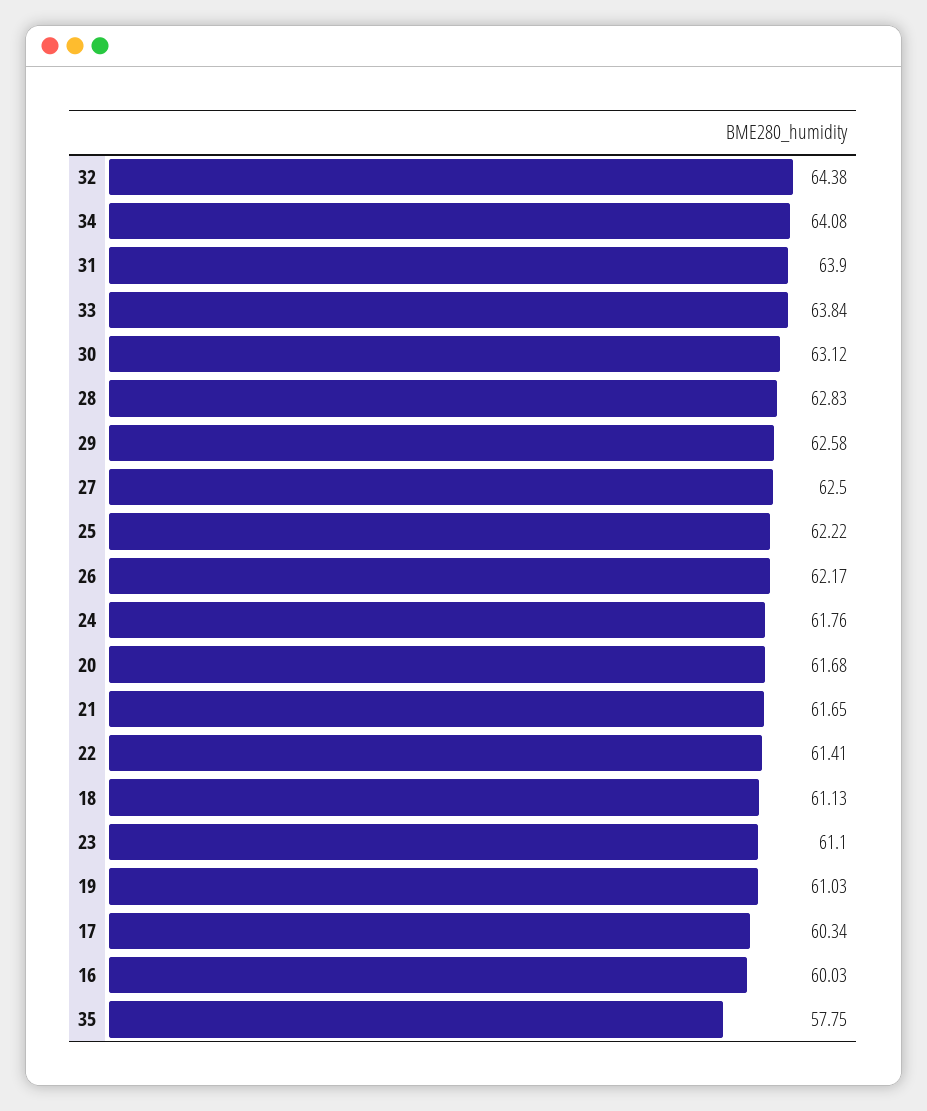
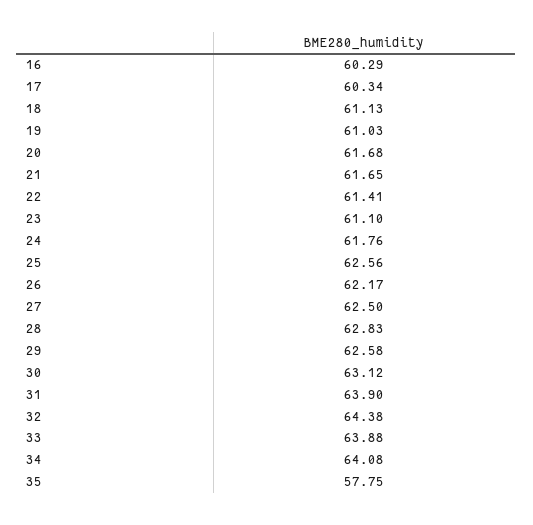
  {
    "32": 64.38,
    "34": 64.08,
    "31": 63.9,
-   "33": 63.84,
+   "33": 63.88,
    "30": 63.12,
    "28": 62.83,
    "29": 62.58,
    "27": 62.5,
-   "25": 62.22,
+   "25": 62.56,
    "26": 62.17,
    "24": 61.76,
    "20": 61.68,
    "21": 61.65,
    "22": 61.41,
    "18": 61.13,
    "23": 61.1,
    "19": 61.03,
    "17": 60.34,
-   "16": 60.03,
+   "16": 60.29,
    "35": 57.75
  }

